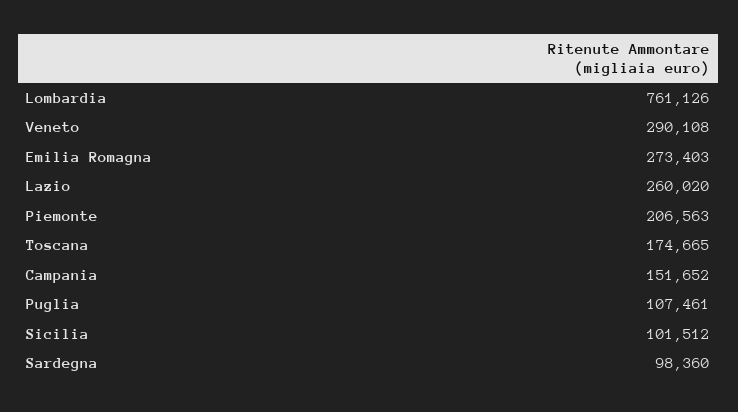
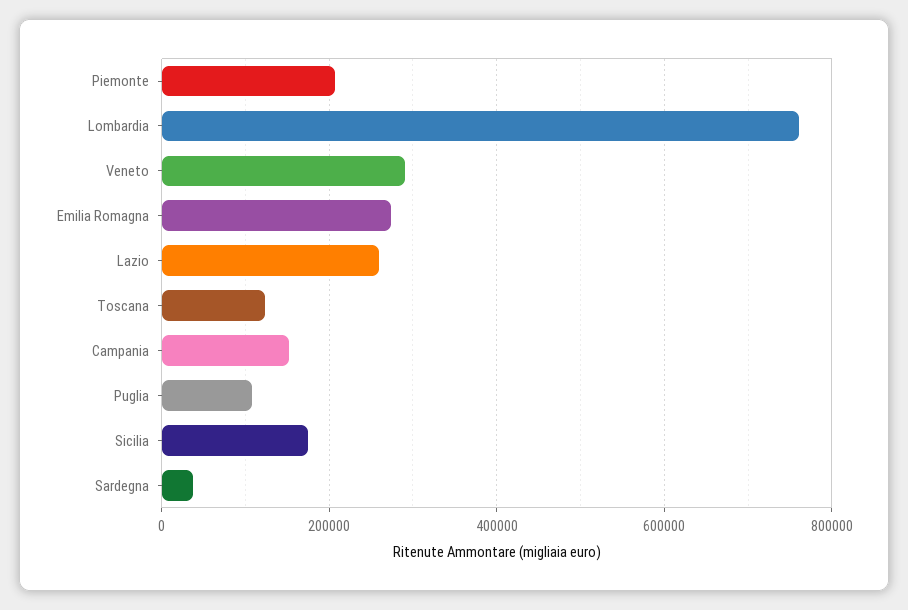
  {
    "Lombardia": 761126,
    "Veneto": 290108,
    "Emilia Romagna": 273403,
    "Lazio": 260020,
    "Piemonte": 206563,
-   "Toscana": 174665,
+   "Toscana": 120000,
    "Campania": 151652,
    "Puglia": 107461,
-   "Sicilia": 101512,
+   "Sicilia": 180000,
-   "Sardegna": 98360
+   "Sardegna": 40000
  }

